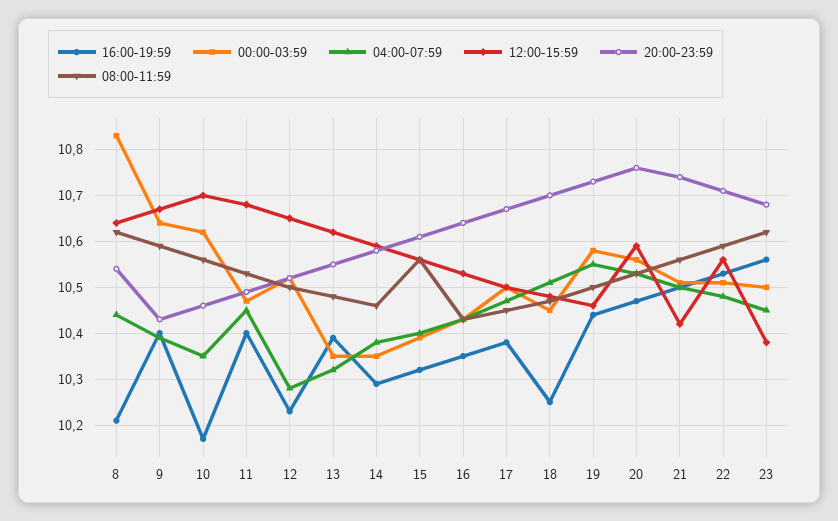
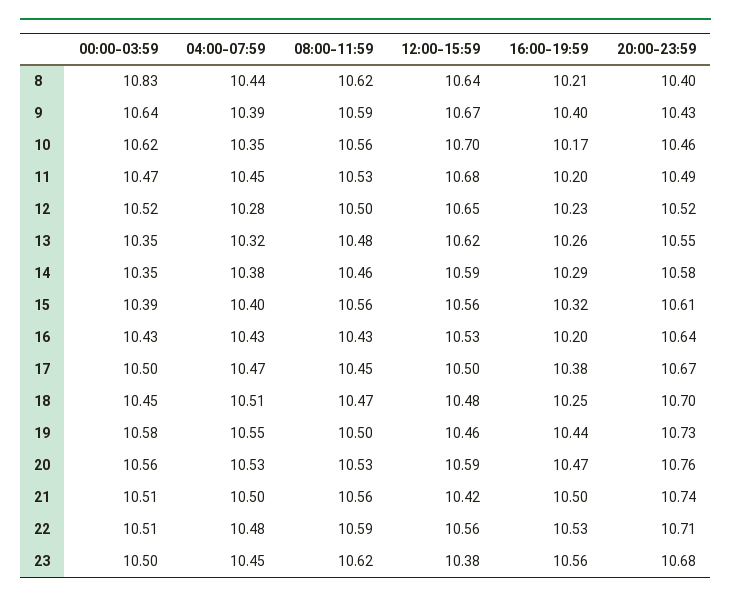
  {
    "16:00-19:59": {
      "8": 10.21,
      "9": 10.4,
      "10": 10.17,
-     "11": 10.4,
+     "11": 10.2,
      "12": 10.23,
-     "13": 10.4,
+     "13": 10.26,
      "14": 10.29,
      "15": 10.32,
-     "16": 10.35,
+     "16": 10.2,
      "17": 10.38,
      "18": 10.25,
      "19": 10.44,
      "20": 10.47,
      "21": 10.5,
      "22": 10.53,
      "23": 10.56
    },
    "00:00-03:59": {
      "8": 10.83,
      "9": 10.64,
      "10": 10.62,
      "11": 10.47,
      "12": 10.52,
      "13": 10.35,
      "14": 10.35,
      "15": 10.39,
      "16": 10.43,
      "17": 10.5,
      "18": 10.45,
      "19": 10.58,
      "20": 10.56,
      "21": 10.51,
      "22": 10.51,
      "23": 10.5
    },
    "04:00-07:59": {
      "8": 10.44,
      "9": 10.39,
      "10": 10.35,
      "11": 10.45,
      "12": 10.28,
      "13": 10.32,
      "14": 10.38,
      "15": 10.4,
      "16": 10.43,
      "17": 10.47,
      "18": 10.51,
      "19": 10.55,
      "20": 10.53,
      "21": 10.5,
      "22": 10.48,
      "23": 10.45
    },
    "12:00-15:59": {
      "8": 10.64,
      "9": 10.67,
      "10": 10.7,
      "11": 10.68,
      "12": 10.65,
      "13": 10.62,
      "14": 10.59,
      "15": 10.56,
      "16": 10.53,
      "17": 10.5,
      "18": 10.48,
      "19": 10.46,
      "20": 10.59,
      "21": 10.42,
      "22": 10.56,
      "23": 10.38
    },
    "20:00-23:59": {
-     "8": 10.55,
+     "8": 10.4,
      "9": 10.43,
      "10": 10.46,
      "11": 10.49,
      "12": 10.52,
      "13": 10.55,
      "14": 10.58,
      "15": 10.61,
      "16": 10.64,
      "17": 10.67,
      "18": 10.7,
      "19": 10.73,
      "20": 10.76,
      "21": 10.74,
      "22": 10.71,
      "23": 10.68
    },
    "08:00-11:59": {
      "8": 10.62,
      "9": 10.59,
      "10": 10.56,
      "11": 10.53,
      "12": 10.5,
      "13": 10.48,
      "14": 10.46,
      "15": 10.56,
      "16": 10.43,
      "17": 10.45,
      "18": 10.47,
      "19": 10.5,
      "20": 10.53,
      "21": 10.56,
      "22": 10.59,
      "23": 10.62
    }
  }

